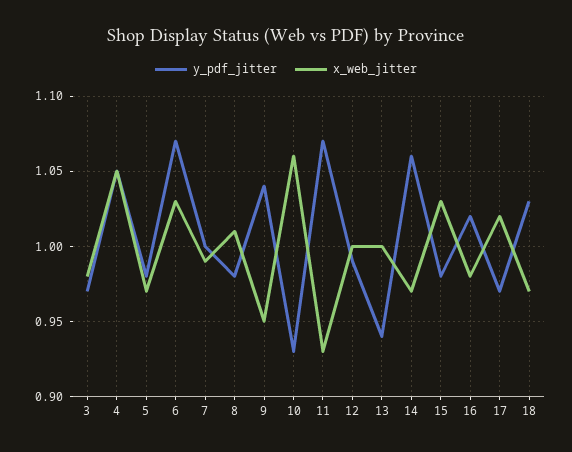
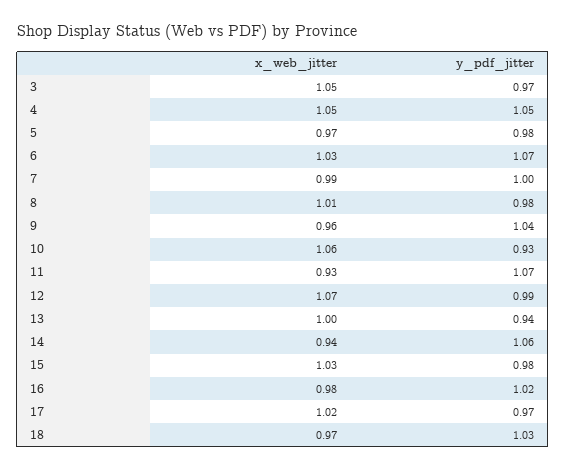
  {
    "y_pdf_jitter": {
      "3": 0.97,
      "4": 1.05,
      "5": 0.98,
      "6": 1.07,
      "7": 1,
      "8": 0.98,
      "9": 1.04,
      "10": 0.93,
      "11": 1.07,
      "12": 0.99,
      "13": 0.94,
      "14": 1.06,
      "15": 0.98,
      "16": 1.02,
      "17": 0.97,
      "18": 1.03
    },
    "x_web_jitter": {
-     "3": 0.98,
+     "3": 1.05,
      "4": 1.05,
      "5": 0.97,
      "6": 1.03,
      "7": 0.99,
      "8": 1.01,
-     "9": 0.95,
+     "9": 0.96,
      "10": 1.06,
      "11": 0.93,
-     "12": 1,
+     "12": 1.07,
      "13": 1,
-     "14": 0.97,
+     "14": 0.94,
      "15": 1.03,
      "16": 0.98,
      "17": 1.02,
      "18": 0.97
    }
  }

